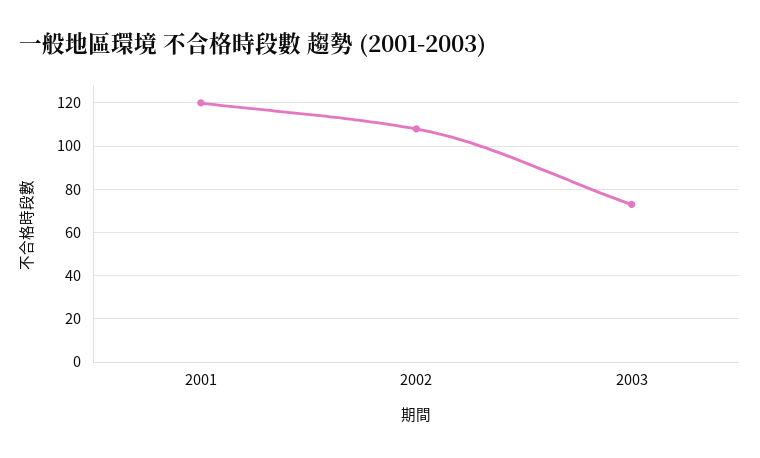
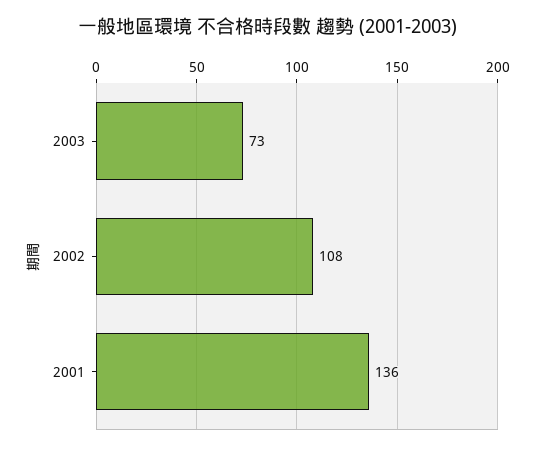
  {
-   "2001": 120,
+   "2001": 136,
    "2002": 108,
    "2003": 73
  }

